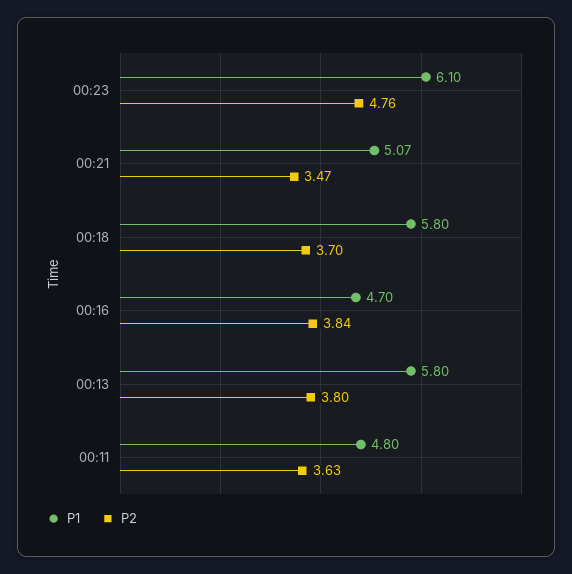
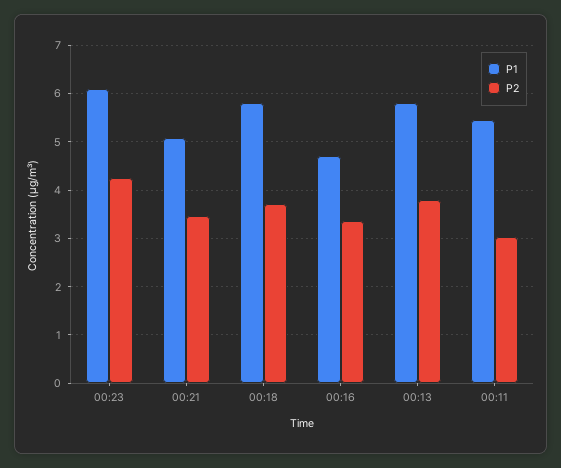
  {
    "P1": {
      "00:23": 6.1,
      "00:21": 5.07,
      "00:18": 5.8,
      "00:16": 4.7,
      "00:13": 5.8,
-     "00:11": 4.8
+     "00:11": 5.4
    },
    "P2": {
-     "00:23": 4.76,
+     "00:23": 4.2,
      "00:21": 3.47,
      "00:18": 3.7,
-     "00:16": 3.84,
+     "00:16": 3.4,
      "00:13": 3.8,
-     "00:11": 3.63
+     "00:11": 3
    }
  }

